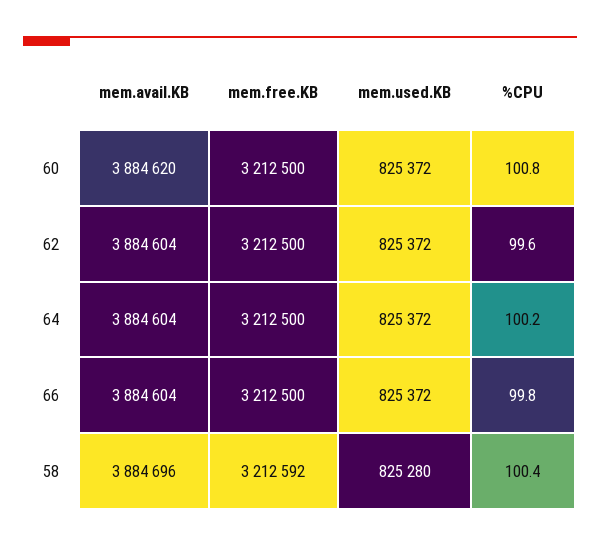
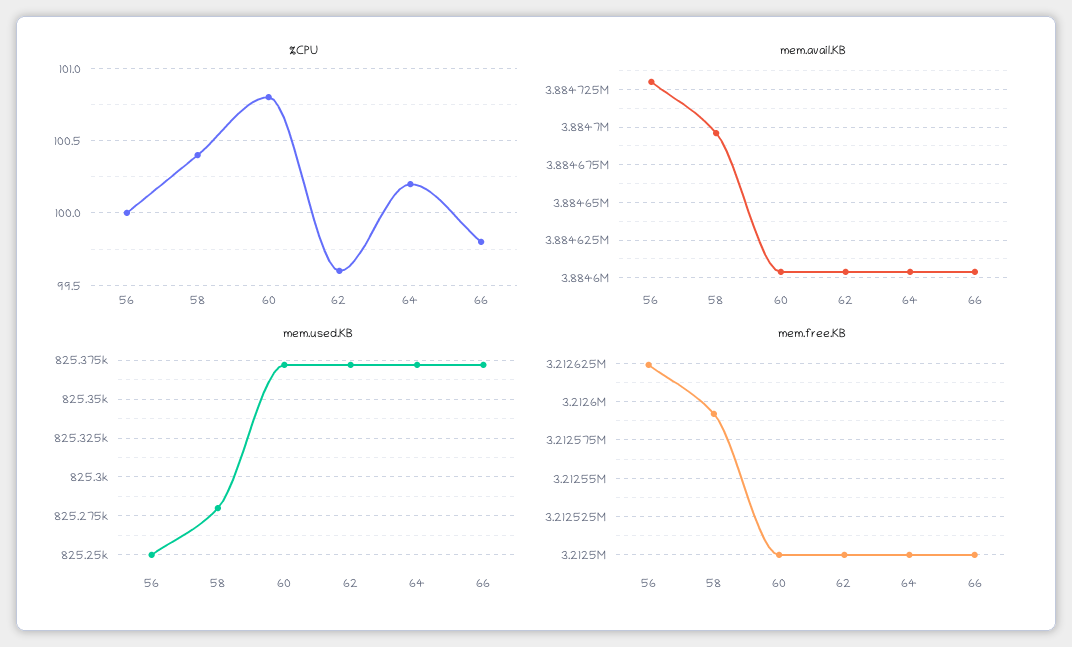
  {
    "mem.avail.KB": {
-     "60": 3884620,
+     "60": 3884605,
      "62": 3884604,
      "64": 3884604,
      "66": 3884604,
-     "58": 3884696
+     "58": 3884696,
+     "56": 3884730
    },
    "mem.free.KB": {
      "60": 3212500,
      "62": 3212500,
      "64": 3212500,
      "66": 3212500,
-     "58": 3212592
+     "58": 3212592,
+     "56": 3212625
    },
    "mem.used.KB": {
      "60": 825372,
      "62": 825372,
      "64": 825372,
      "66": 825372,
-     "58": 825280
+     "58": 825280,
+     "56": 825250
    },
    "%CPU": {
      "60": 100.8,
      "62": 99.6,
      "64": 100.2,
      "66": 99.8,
-     "58": 100.4
+     "58": 100.4,
+     "56": 100
    }
  }

